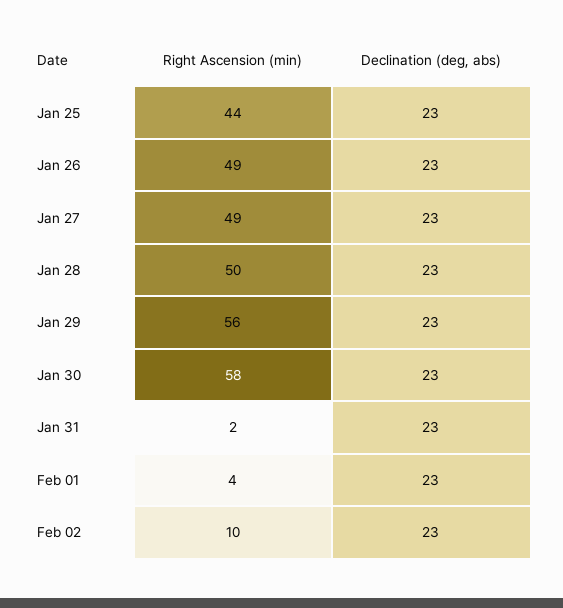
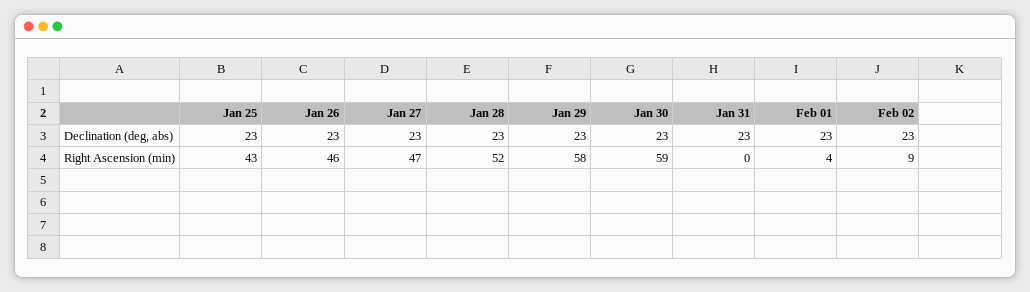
  {
    "Right Ascension (min)": {
-     "Jan 25": 44,
+     "Jan 25": 43,
-     "Jan 26": 49,
+     "Jan 26": 46,
-     "Jan 27": 49,
+     "Jan 27": 47,
-     "Jan 28": 50,
+     "Jan 28": 52,
-     "Jan 29": 56,
+     "Jan 29": 58,
-     "Jan 30": 58,
+     "Jan 30": 59,
-     "Jan 31": 2,
+     "Jan 31": 0,
      "Feb 01": 4,
-     "Feb 02": 10
+     "Feb 02": 9
    },
    "Declination (deg, abs)": {
      "Jan 25": 23,
      "Jan 26": 23,
      "Jan 27": 23,
      "Jan 28": 23,
      "Jan 29": 23,
      "Jan 30": 23,
      "Jan 31": 23,
      "Feb 01": 23,
      "Feb 02": 23
    }
  }

